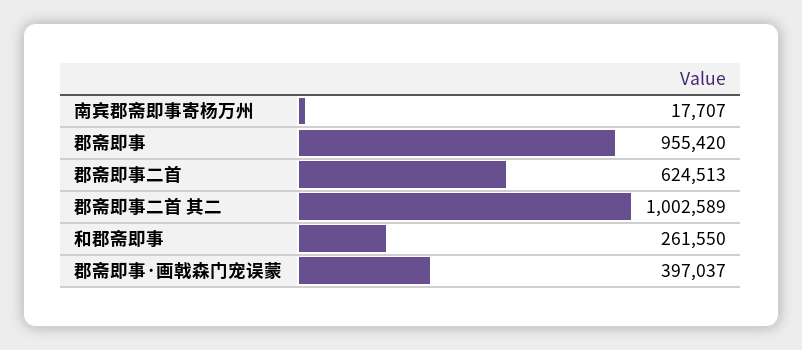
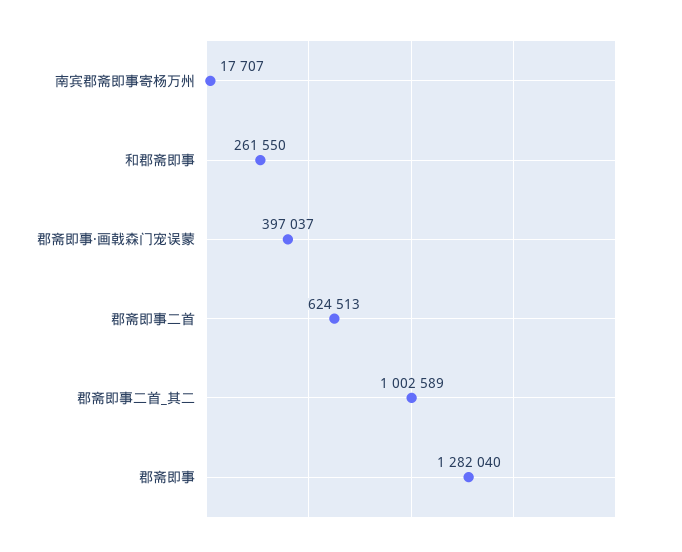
  {
    "南宾郡斋即事寄杨万州": 17707,
-   "郡斋即事": 955420,
+   "郡斋即事": 1282040,
    "郡斋即事二首": 624513,
    "郡斋即事二首 其二": 1002589,
    "和郡斋即事": 261550,
    "郡斋即事·画戟森门宠误蒙": 397037
  }

